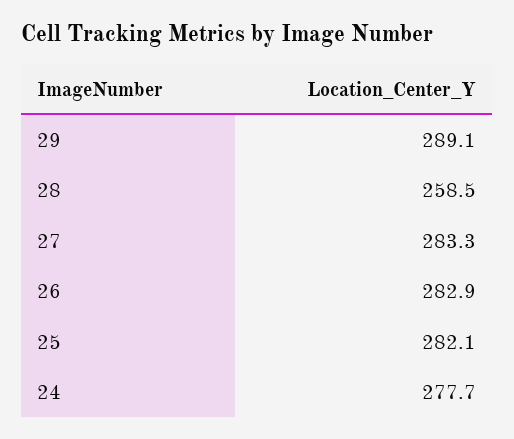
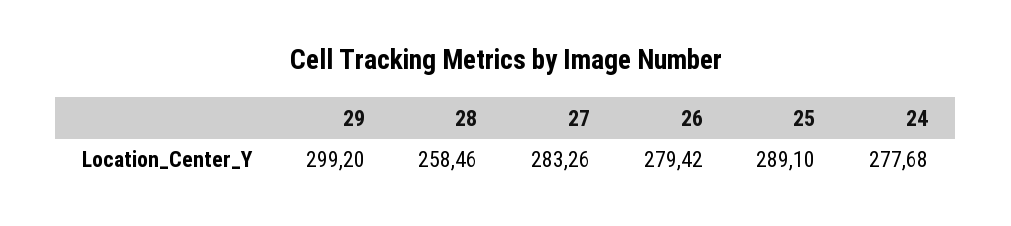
  {
-   "29": 289.1,
+   "29": 299.2,
    "28": 258.46,
    "27": 283.26,
-   "26": 282.9,
+   "26": 279.42,
-   "25": 282.1,
+   "25": 289.1,
    "24": 277.68
  }

